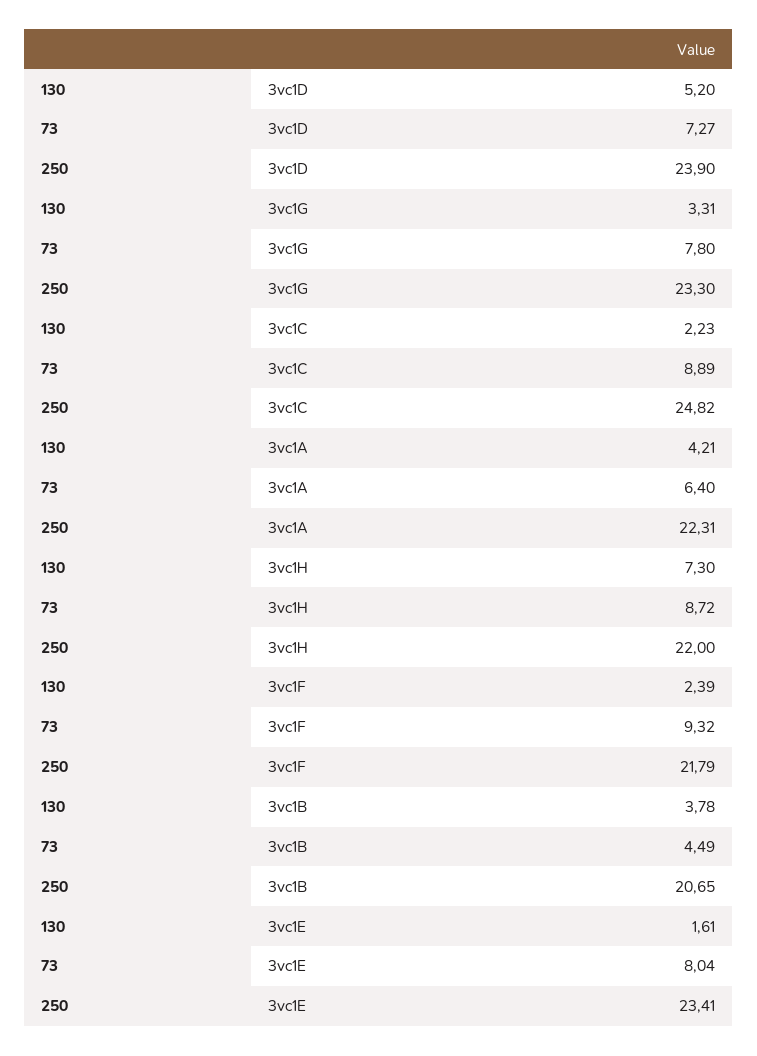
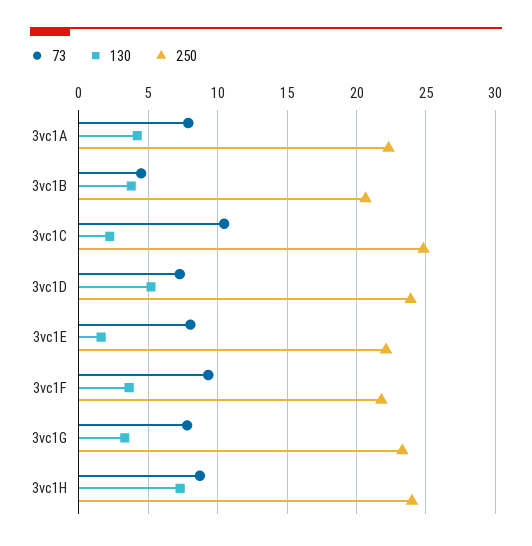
  {
    "130": {
      "3vc1D": 5.2,
      "3vc1G": 3.31,
      "3vc1C": 2.23,
      "3vc1A": 4.21,
      "3vc1H": 7.3,
-     "3vc1F": 2.39,
+     "3vc1F": 3.5,
      "3vc1B": 3.78,
      "3vc1E": 1.61
    },
    "73": {
      "3vc1D": 7.27,
      "3vc1G": 7.8,
-     "3vc1C": 8.89,
+     "3vc1C": 10.5,
-     "3vc1A": 6.4,
+     "3vc1A": 8,
      "3vc1H": 8.72,
      "3vc1F": 9.32,
      "3vc1B": 4.49,
      "3vc1E": 8.04
    },
    "250": {
      "3vc1D": 23.9,
      "3vc1G": 23.3,
      "3vc1C": 24.82,
      "3vc1A": 22.31,
-     "3vc1H": 22,
+     "3vc1H": 24,
      "3vc1F": 21.79,
      "3vc1B": 20.65,
-     "3vc1E": 23.41
+     "3vc1E": 22
    }
  }

